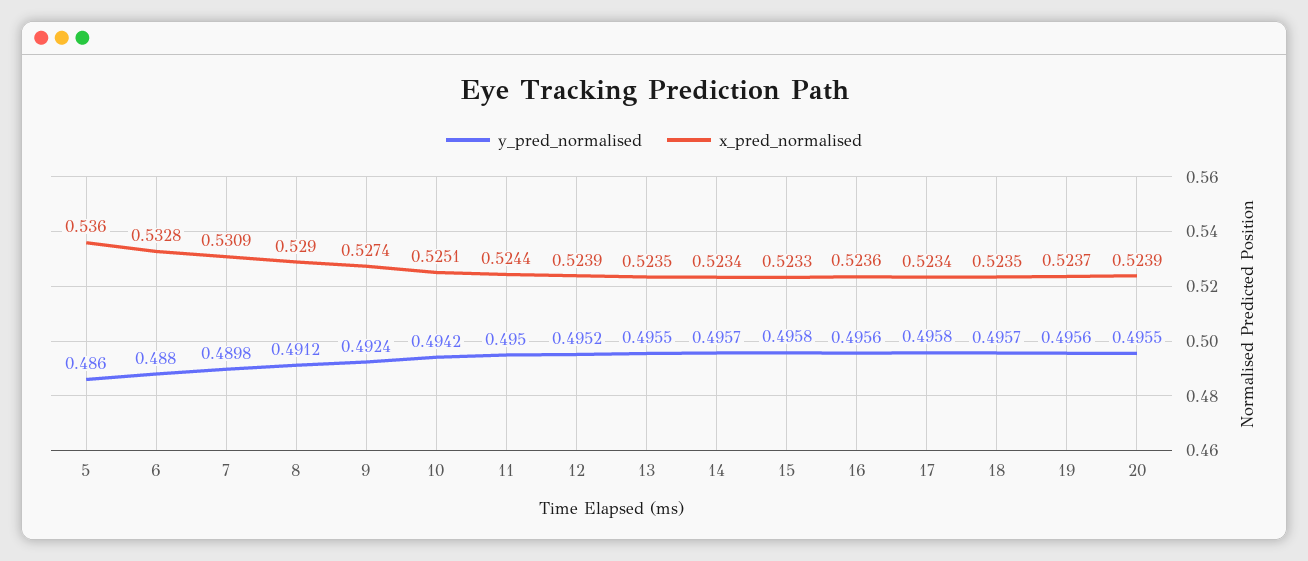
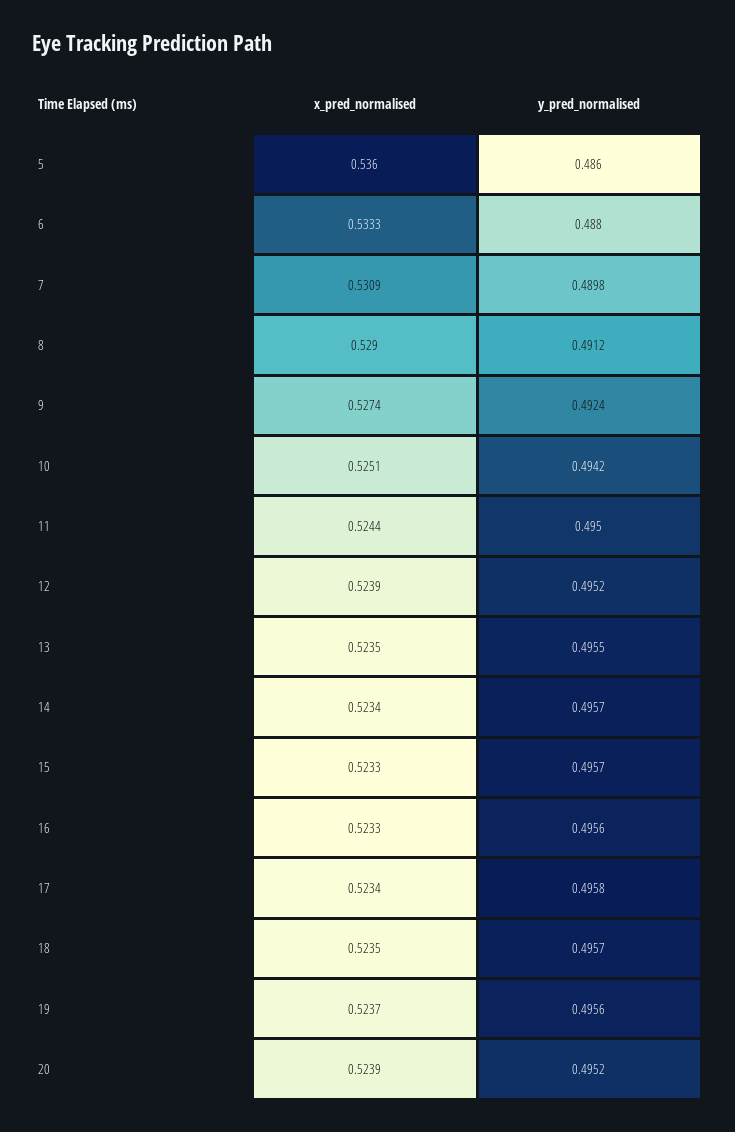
  {
    "y_pred_normalised": {
      "5": 0.486,
      "6": 0.488,
      "7": 0.4898,
      "8": 0.4912,
      "9": 0.4924,
      "10": 0.4942,
      "11": 0.495,
      "12": 0.4952,
      "13": 0.4955,
      "14": 0.4957,
-     "15": 0.4958,
+     "15": 0.4957,
      "16": 0.4956,
      "17": 0.4958,
      "18": 0.4957,
      "19": 0.4956,
-     "20": 0.4955
+     "20": 0.4952
    },
    "x_pred_normalised": {
      "5": 0.536,
-     "6": 0.5328,
+     "6": 0.5333,
      "7": 0.5309,
      "8": 0.529,
      "9": 0.5274,
      "10": 0.5251,
      "11": 0.5244,
      "12": 0.5239,
      "13": 0.5235,
      "14": 0.5234,
      "15": 0.5233,
-     "16": 0.5236,
+     "16": 0.5233,
      "17": 0.5234,
      "18": 0.5235,
      "19": 0.5237,
      "20": 0.5239
    }
  }

